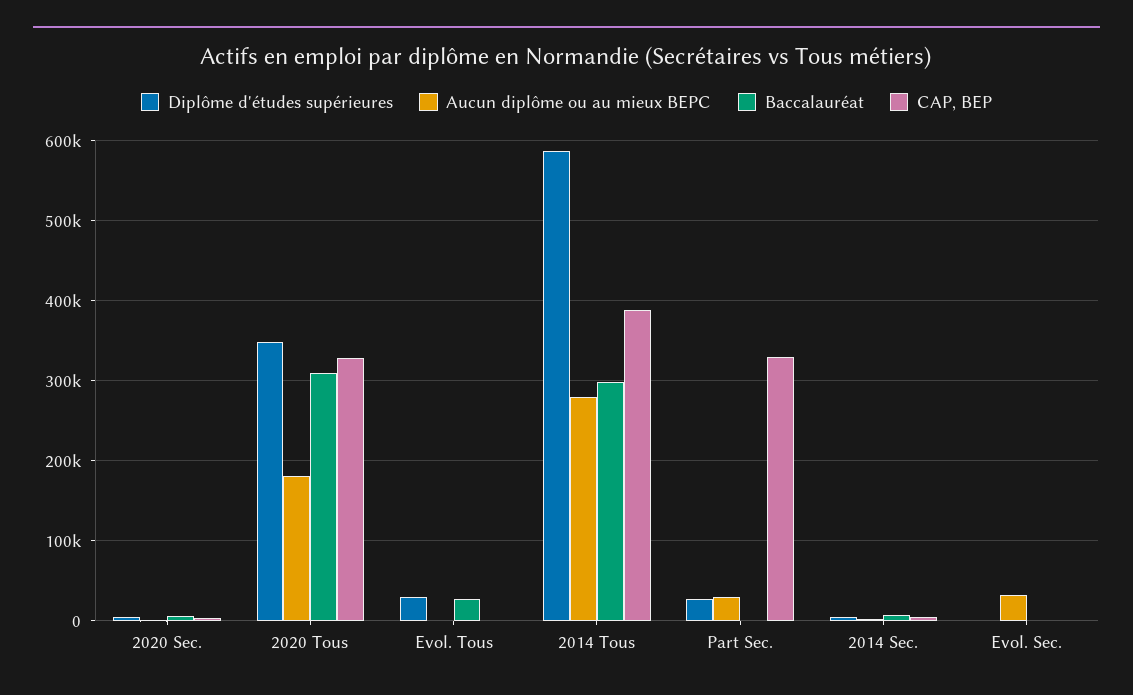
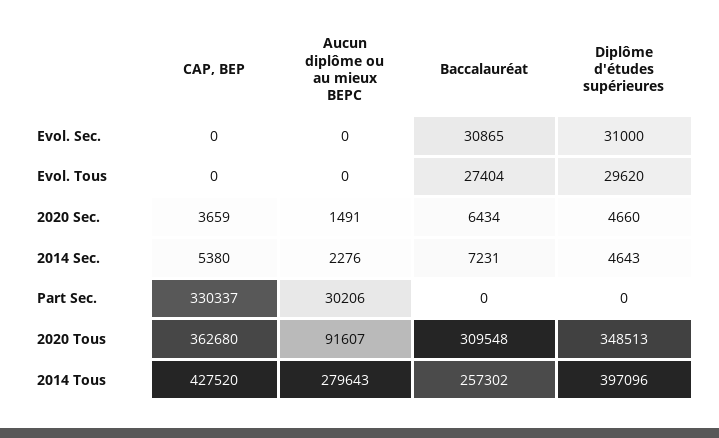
  {
    "Diplôme d'études supérieures": {
      "2020 Sec.": 4660,
      "2020 Tous": 348513,
      "Evol. Tous": 29620,
-     "2014 Tous": 590000,
+     "2014 Tous": 397096,
-     "Part Sec.": 30000,
+     "Part Sec.": 0,
      "2014 Sec.": 4643,
-     "Evol. Sec.": 0
+     "Evol. Sec.": 31000
    },
    "Aucun diplôme ou au mieux BEPC": {
      "2020 Sec.": 1491,
-     "2020 Tous": 180000,
+     "2020 Tous": 91607,
      "Evol. Tous": 0,
      "2014 Tous": 279643,
      "Part Sec.": 30206,
      "2014 Sec.": 2276,
-     "Evol. Sec.": 30000
+     "Evol. Sec.": 0
    },
    "Baccalauréat": {
      "2020 Sec.": 6434,
      "2020 Tous": 309548,
      "Evol. Tous": 27404,
-     "2014 Tous": 300000,
+     "2014 Tous": 257302,
      "Part Sec.": 0,
      "2014 Sec.": 7231,
-     "Evol. Sec.": 0
+     "Evol. Sec.": 30865
    },
    "CAP, BEP": {
      "2020 Sec.": 3659,
-     "2020 Tous": 330000,
+     "2020 Tous": 362680,
      "Evol. Tous": 0,
-     "2014 Tous": 390000,
+     "2014 Tous": 427520,
      "Part Sec.": 330337,
      "2014 Sec.": 5380,
      "Evol. Sec.": 0
    }
  }

